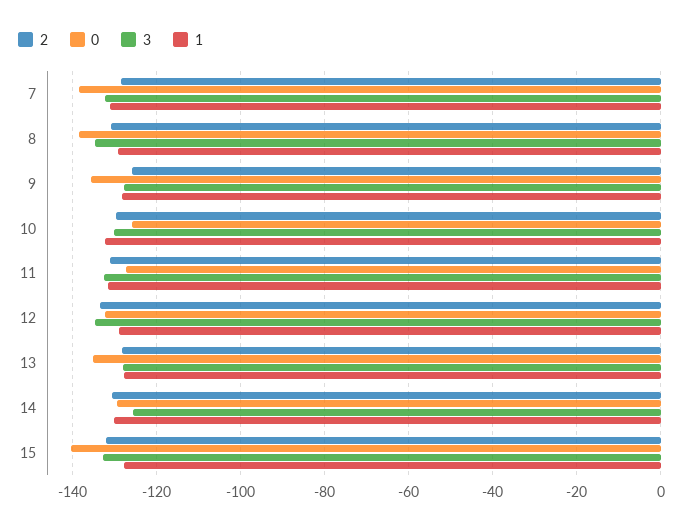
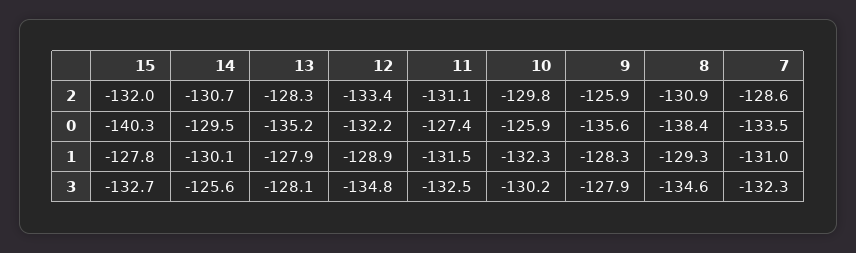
  {
    "2": {
      "7": -128.6,
      "8": -130.9,
      "9": -125.9,
      "10": -129.8,
      "11": -131.1,
      "12": -133.4,
      "13": -128.3,
      "14": -130.7,
      "15": -132
    },
    "0": {
-     "7": -138,
+     "7": -133.5,
      "8": -138.4,
      "9": -135.6,
      "10": -125.9,
      "11": -127.4,
      "12": -132.2,
      "13": -135.2,
      "14": -129.5,
      "15": -140.3
    },
    "3": {
      "7": -132.3,
      "8": -134.6,
      "9": -127.9,
      "10": -130.2,
      "11": -132.5,
      "12": -134.8,
      "13": -128.1,
      "14": -125.6,
      "15": -132.7
    },
    "1": {
      "7": -131,
      "8": -129.3,
      "9": -128.3,
      "10": -132.3,
      "11": -131.5,
      "12": -128.9,
      "13": -127.9,
      "14": -130.1,
      "15": -127.8
    }
  }

